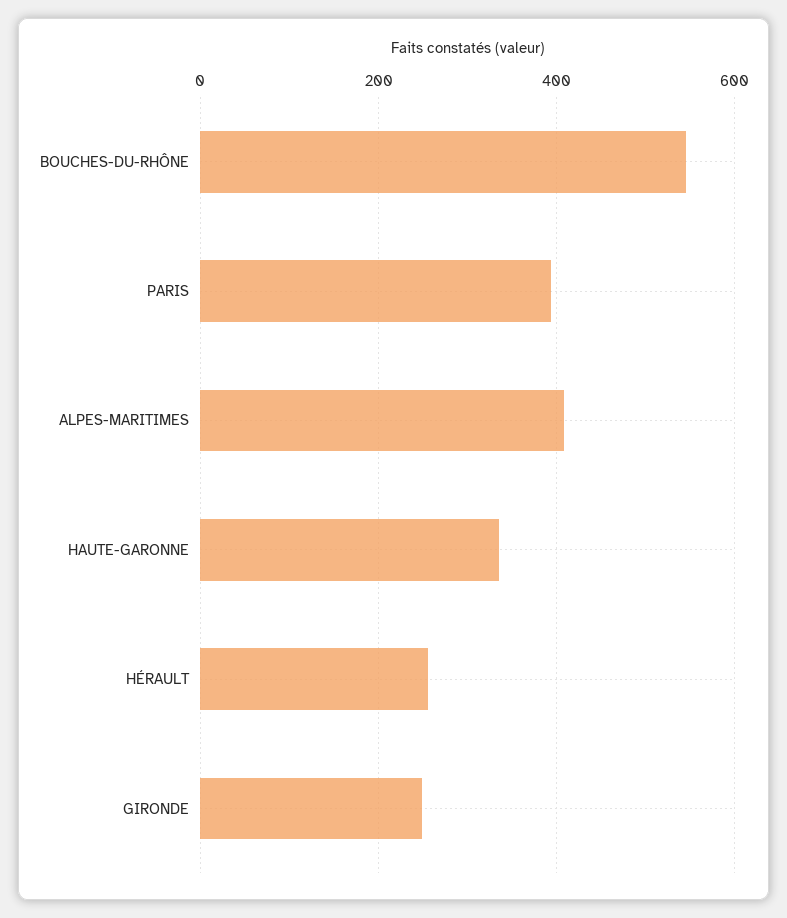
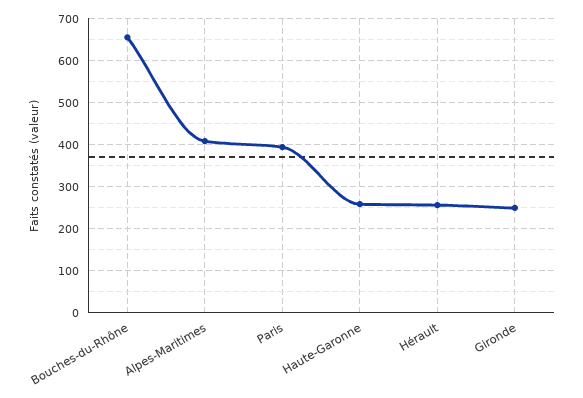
  {
-   "BOUCHES-DU-RHÔNE": 540,
+   "BOUCHES-DU-RHÔNE": 660,
    "PARIS": 400,
    "ALPES-MARITIMES": 400,
-   "HAUTE-GARONNE": 340,
+   "HAUTE-GARONNE": 260,
    "HÉRAULT": 260,
    "GIRONDE": 240
  }

